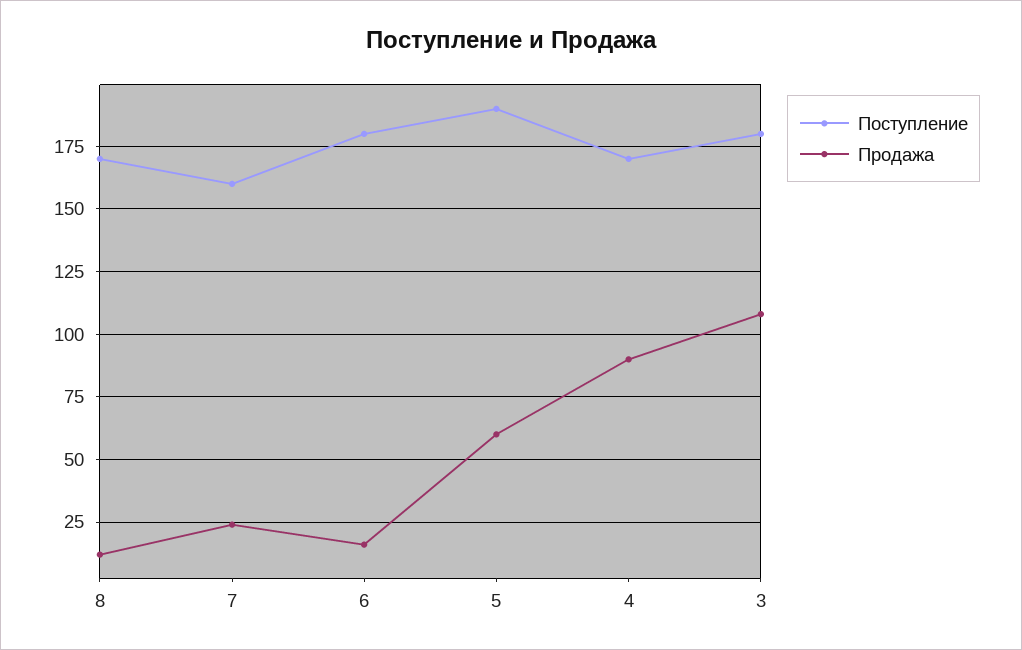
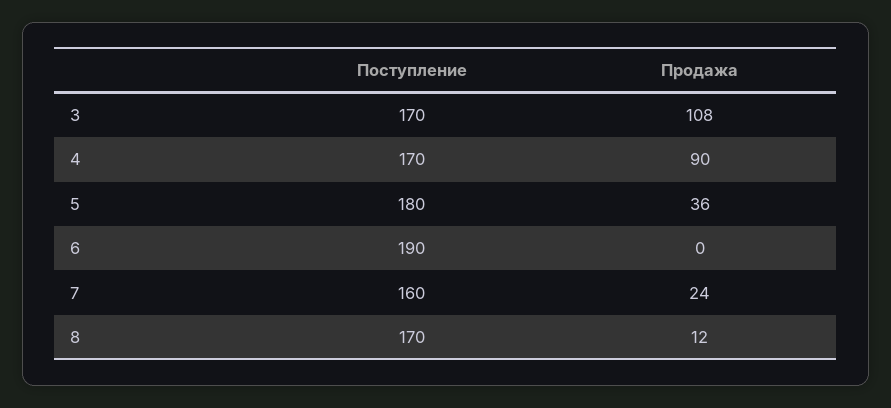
  {
    "Поступление": {
      "8": 170,
      "7": 160,
-     "6": 180,
+     "6": 190,
-     "5": 190,
+     "5": 180,
      "4": 170,
-     "3": 180
+     "3": 170
    },
    "Продажа": {
      "8": 12,
      "7": 24,
-     "6": 15,
+     "6": 0,
-     "5": 60,
+     "5": 36,
      "4": 90,
      "3": 108
    }
  }

